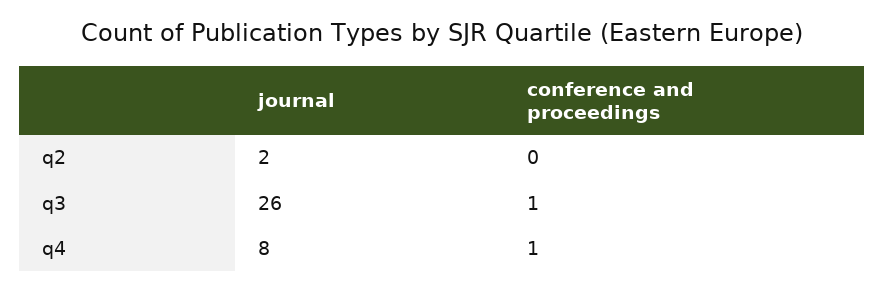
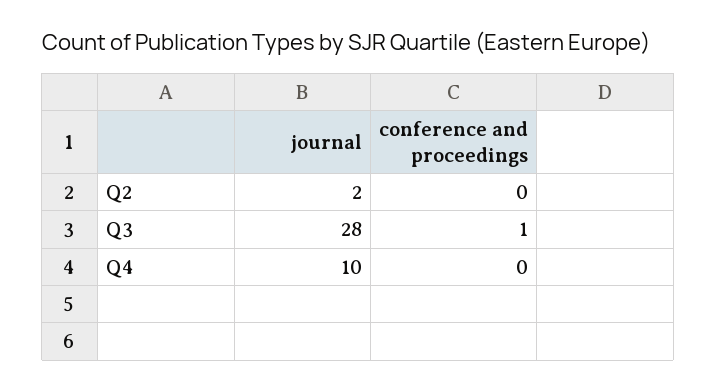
  {
    "journal": {
      "q2": 2,
-     "q3": 26,
+     "q3": 28,
-     "q4": 8
+     "q4": 10
    },
    "conference and proceedings": {
      "q2": 0,
      "q3": 1,
-     "q4": 1
+     "q4": 0
    }
  }

